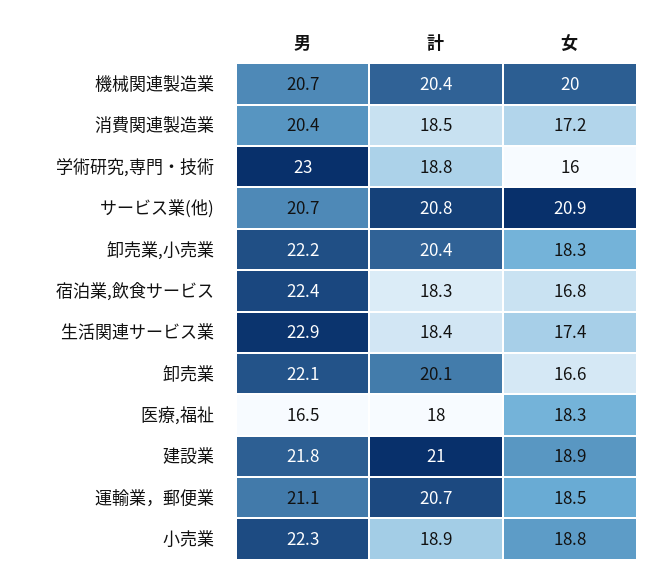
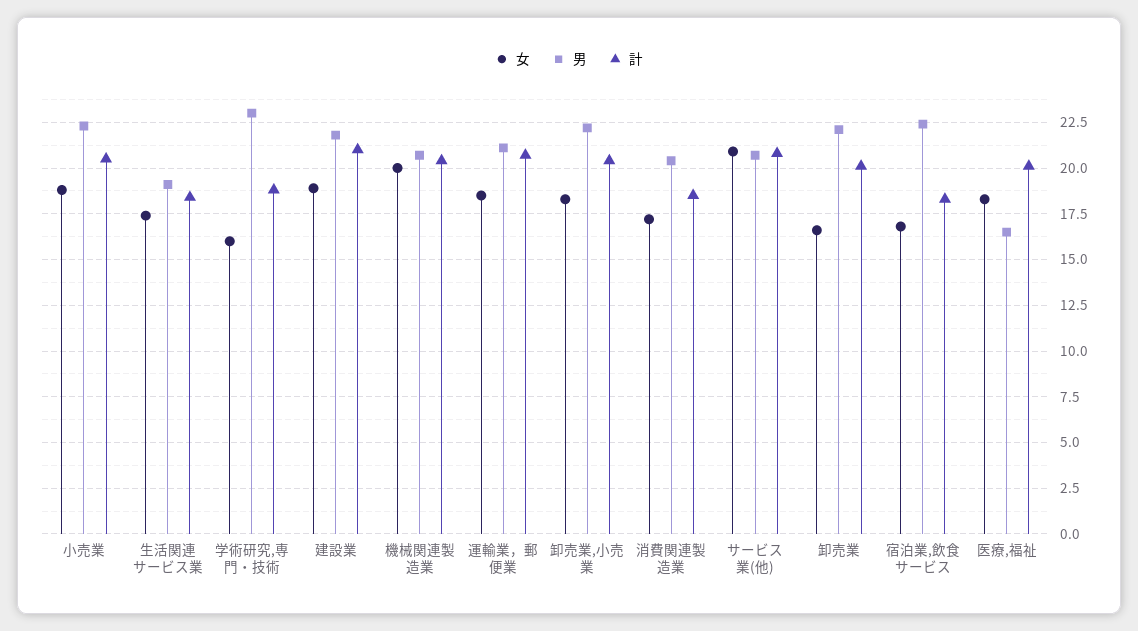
  {
    "男": {
      "機械関連製造業": 20.7,
      "消費関連製造業": 20.4,
      "学術研究,専門・技術": 23,
      "サービス業(他)": 20.7,
      "卸売業,小売業": 22.2,
      "宿泊業,飲食サービス": 22.4,
-     "生活関連サービス業": 22.9,
+     "生活関連サービス業": 19,
      "卸売業": 22.1,
      "医療,福祉": 16.5,
      "建設業": 21.8,
      "運輸業，郵便業": 21.1,
      "小売業": 22.3
    },
    "計": {
      "機械関連製造業": 20.4,
      "消費関連製造業": 18.5,
      "学術研究,専門・技術": 18.8,
      "サービス業(他)": 20.8,
      "卸売業,小売業": 20.4,
      "宿泊業,飲食サービス": 18.3,
      "生活関連サービス業": 18.4,
      "卸売業": 20.1,
-     "医療,福祉": 18,
+     "医療,福祉": 20,
      "建設業": 21,
      "運輸業，郵便業": 20.7,
-     "小売業": 18.9
+     "小売業": 20.5
    },
    "女": {
      "機械関連製造業": 20,
      "消費関連製造業": 17.2,
      "学術研究,専門・技術": 16,
      "サービス業(他)": 20.9,
      "卸売業,小売業": 18.3,
      "宿泊業,飲食サービス": 16.8,
      "生活関連サービス業": 17.4,
      "卸売業": 16.6,
      "医療,福祉": 18.3,
      "建設業": 18.9,
      "運輸業，郵便業": 18.5,
      "小売業": 18.8
    }
  }

